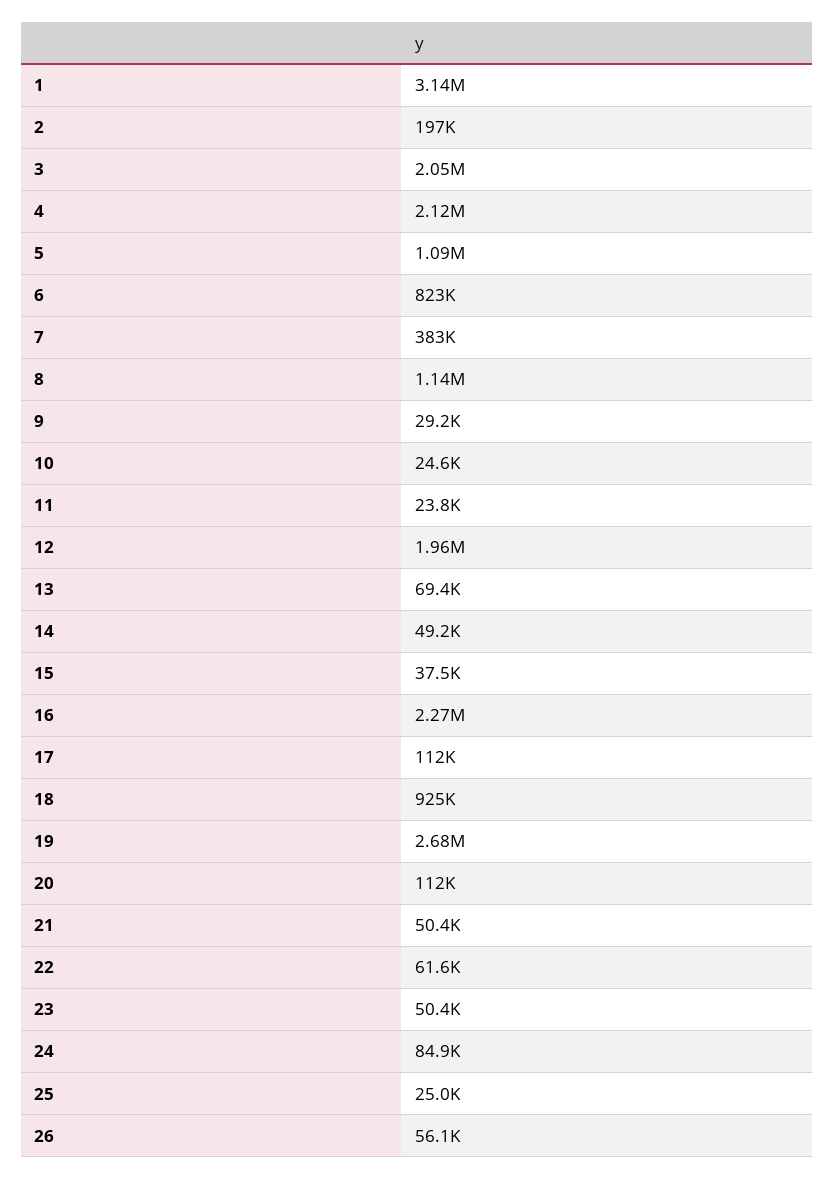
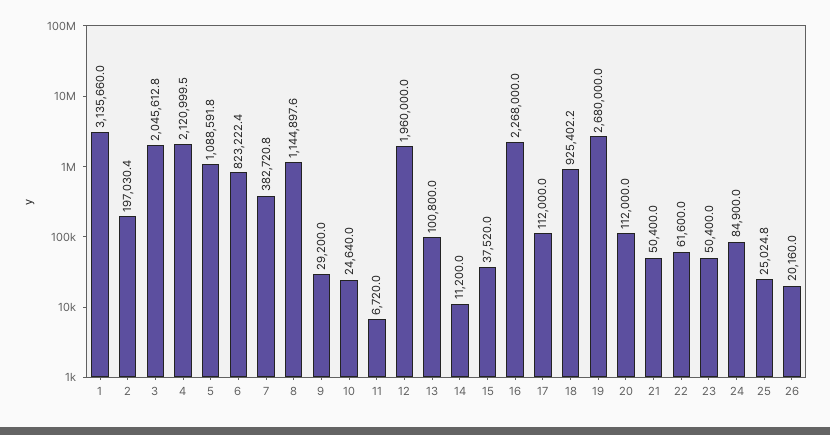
  {
    "1": 3135660,
    "2": 197030.4,
    "3": 2045612.8,
    "4": 2120999.5,
    "5": 1088591.8,
    "6": 823222.4,
    "7": 382720.8,
    "8": 1144897.6,
    "9": 29200,
    "10": 24640,
-   "11": 23800,
+   "11": 6720,
    "12": 1960000,
-   "13": 69400,
+   "13": 100800,
-   "14": 49200,
+   "14": 11200,
    "15": 37520,
    "16": 2268000,
    "17": 112000,
    "18": 925402.2,
    "19": 2680000,
    "20": 112000,
    "21": 50400,
    "22": 61600,
    "23": 50400,
    "24": 84900,
    "25": 25024.8,
-   "26": 56100
+   "26": 20160
  }

